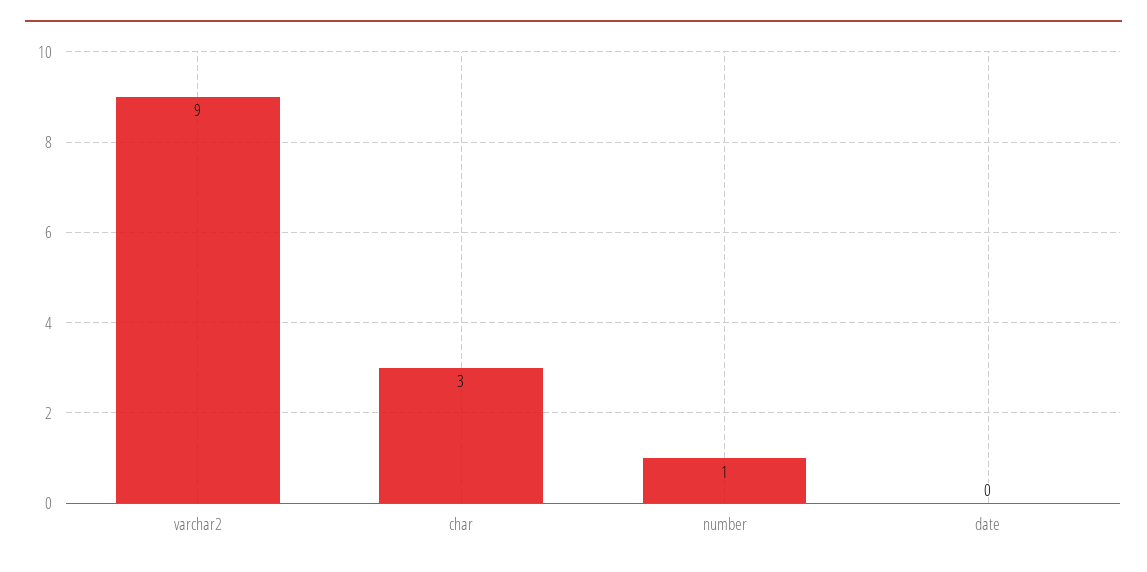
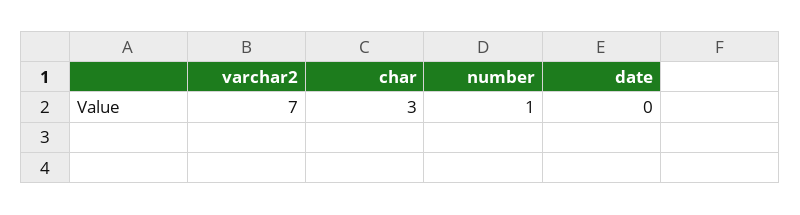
  {
-   "varchar2": 9,
+   "varchar2": 7,
    "char": 3,
    "number": 1,
    "date": 0
  }

